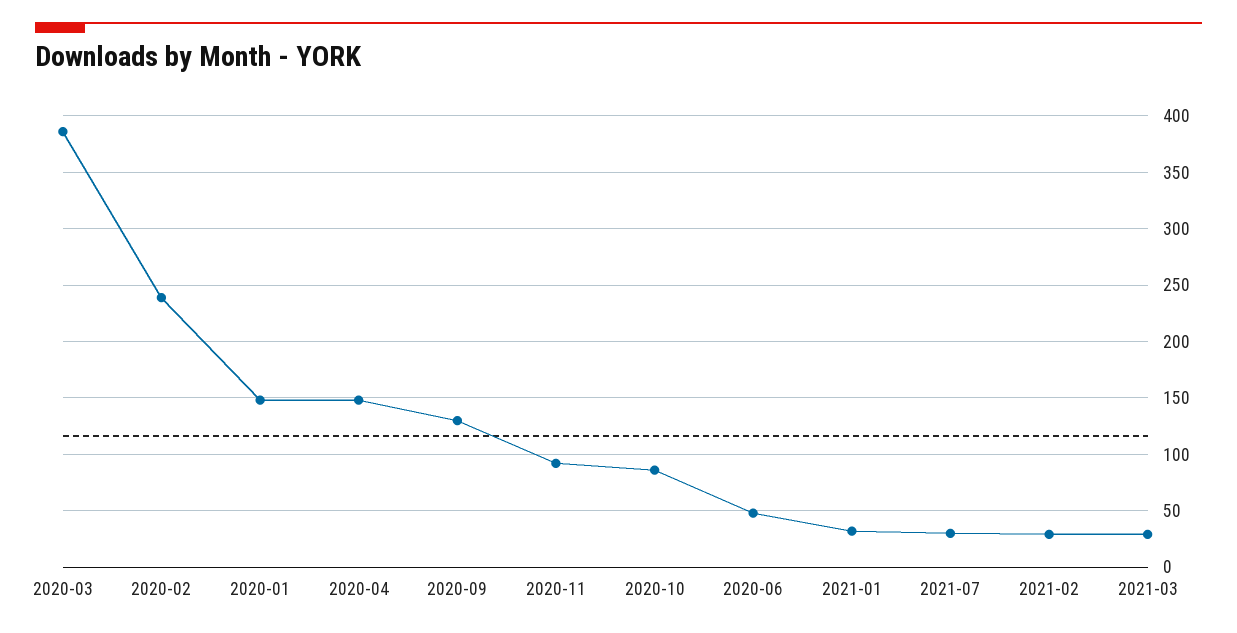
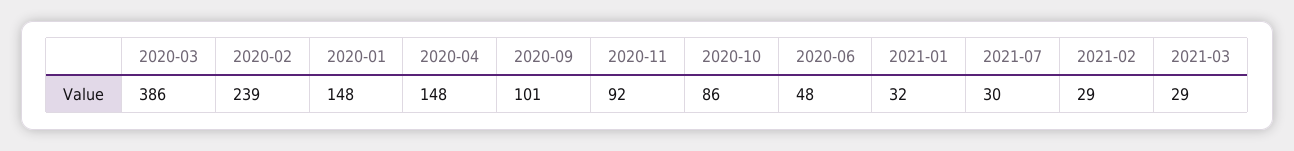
  {
    "2020-03": 386,
    "2020-02": 239,
    "2020-01": 148,
    "2020-04": 148,
-   "2020-09": 130,
+   "2020-09": 101,
    "2020-11": 92,
    "2020-10": 86,
    "2020-06": 48,
    "2021-01": 32,
    "2021-07": 30,
    "2021-02": 29,
    "2021-03": 29
  }

